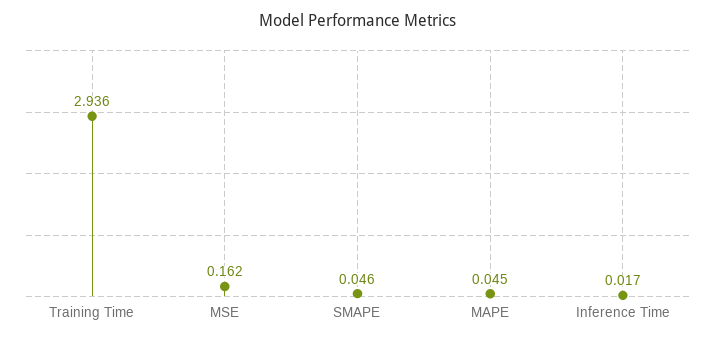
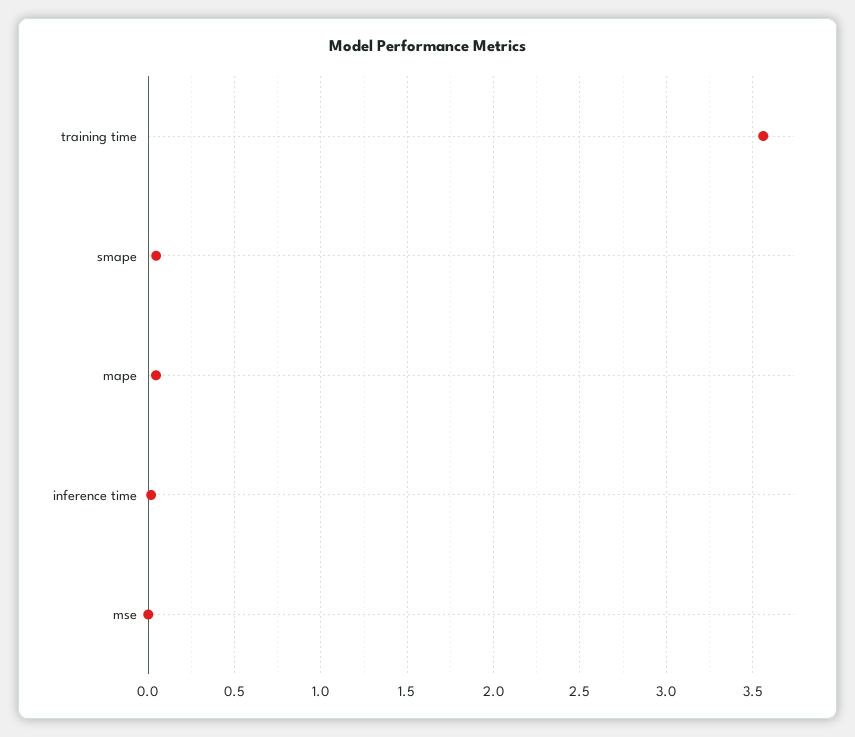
  {
-   "Training Time": 2.936,
+   "Training Time": 3.55,
-   "MSE": 0.162,
+   "MSE": 0,
    "SMAPE": 0.046,
    "MAPE": 0.045,
    "Inference Time": 0.017
  }

